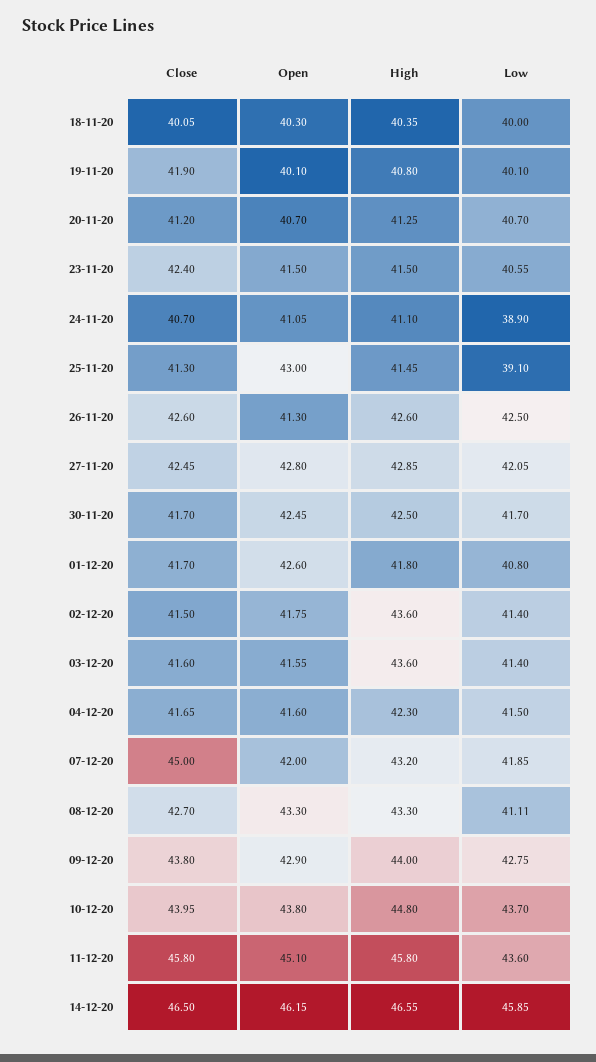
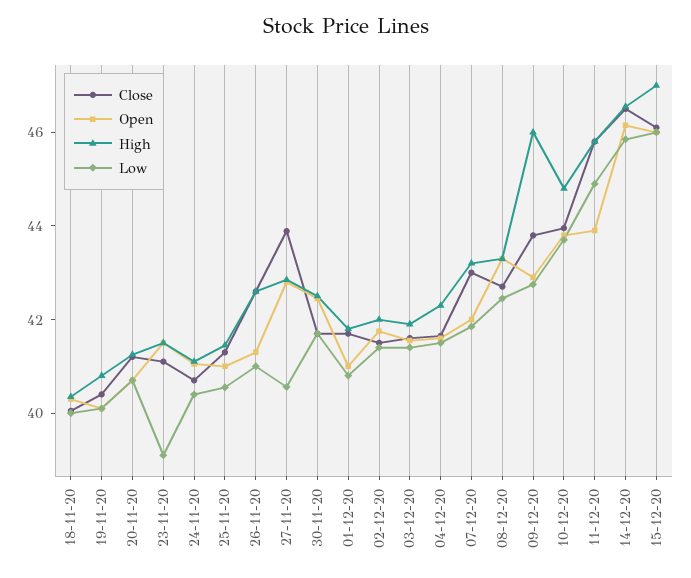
  {
    "Close": {
      "18-11-20": 40.05,
-     "19-11-20": 41.9,
+     "19-11-20": 40.5,
      "20-11-20": 41.2,
-     "23-11-20": 42.4,
+     "23-11-20": 41,
      "24-11-20": 40.7,
      "25-11-20": 41.3,
      "26-11-20": 42.6,
-     "27-11-20": 42.45,
+     "27-11-20": 44,
      "30-11-20": 41.7,
      "01-12-20": 41.7,
      "02-12-20": 41.5,
      "03-12-20": 41.6,
      "04-12-20": 41.65,
-     "07-12-20": 45,
+     "07-12-20": 43,
      "08-12-20": 42.7,
      "09-12-20": 43.8,
      "10-12-20": 43.95,
      "11-12-20": 45.8,
-     "14-12-20": 46.5
+     "14-12-20": 46.5,
+     "15-12-20": 46
    },
    "Open": {
      "18-11-20": 40.3,
      "19-11-20": 40.1,
      "20-11-20": 40.7,
      "23-11-20": 41.5,
      "24-11-20": 41.05,
-     "25-11-20": 43,
+     "25-11-20": 41,
      "26-11-20": 41.3,
      "27-11-20": 42.8,
      "30-11-20": 42.45,
-     "01-12-20": 42.6,
+     "01-12-20": 41,
      "02-12-20": 41.75,
      "03-12-20": 41.55,
      "04-12-20": 41.6,
      "07-12-20": 42,
      "08-12-20": 43.3,
      "09-12-20": 42.9,
      "10-12-20": 43.8,
-     "11-12-20": 45.1,
+     "11-12-20": 44,
-     "14-12-20": 46.15
+     "14-12-20": 46.15,
+     "15-12-20": 46
    },
    "High": {
      "18-11-20": 40.35,
      "19-11-20": 40.8,
      "20-11-20": 41.25,
      "23-11-20": 41.5,
      "24-11-20": 41.1,
      "25-11-20": 41.45,
      "26-11-20": 42.6,
      "27-11-20": 42.85,
      "30-11-20": 42.5,
      "01-12-20": 41.8,
-     "02-12-20": 43.6,
+     "02-12-20": 42,
-     "03-12-20": 43.6,
+     "03-12-20": 42,
      "04-12-20": 42.3,
      "07-12-20": 43.2,
      "08-12-20": 43.3,
-     "09-12-20": 44,
+     "09-12-20": 46,
      "10-12-20": 44.8,
      "11-12-20": 45.8,
-     "14-12-20": 46.55
+     "14-12-20": 46.55,
+     "15-12-20": 47
    },
    "Low": {
      "18-11-20": 40,
      "19-11-20": 40.1,
      "20-11-20": 40.7,
-     "23-11-20": 40.55,
+     "23-11-20": 39,
-     "24-11-20": 38.9,
+     "24-11-20": 40.5,
-     "25-11-20": 39.1,
+     "25-11-20": 40.5,
-     "26-11-20": 42.5,
+     "26-11-20": 41,
-     "27-11-20": 42.05,
+     "27-11-20": 40.5,
      "30-11-20": 41.7,
      "01-12-20": 40.8,
      "02-12-20": 41.4,
      "03-12-20": 41.4,
      "04-12-20": 41.5,
      "07-12-20": 41.85,
-     "08-12-20": 41.11,
+     "08-12-20": 42.5,
      "09-12-20": 42.75,
      "10-12-20": 43.7,
-     "11-12-20": 43.6,
+     "11-12-20": 45,
-     "14-12-20": 45.85
+     "14-12-20": 45.85,
+     "15-12-20": 46
    }
  }

